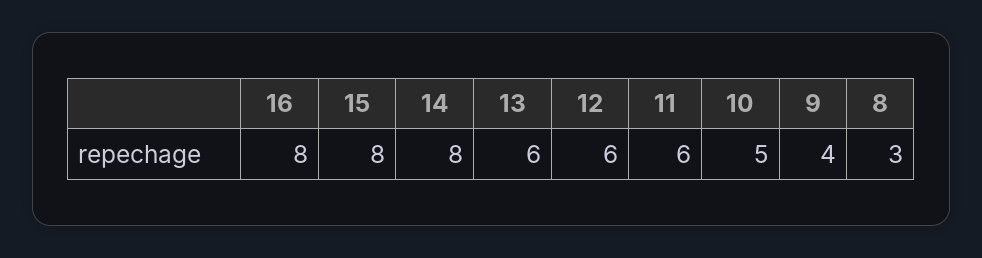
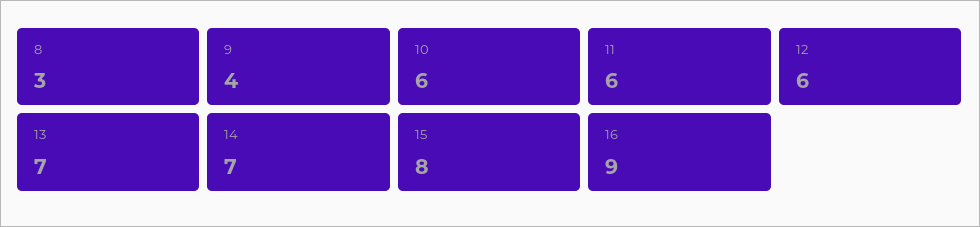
  {
-   "16": 8,
+   "16": 9,
    "15": 8,
-   "14": 8,
+   "14": 7,
-   "13": 6,
+   "13": 7,
    "12": 6,
    "11": 6,
-   "10": 5,
+   "10": 6,
    "9": 4,
    "8": 3
  }

